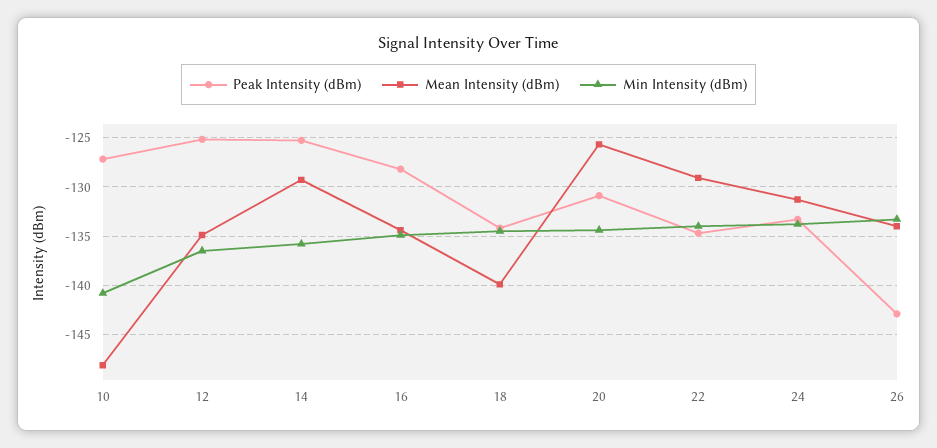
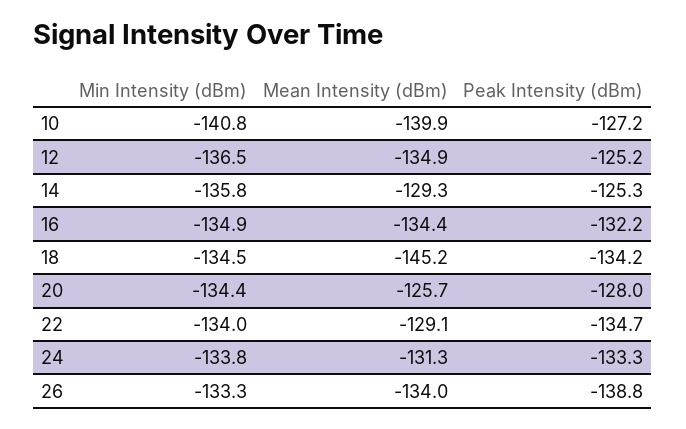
  {
    "Peak Intensity (dBm)": {
      "10": -127.2,
      "12": -125.2,
      "14": -125.3,
-     "16": -128,
+     "16": -132.2,
      "18": -134.2,
-     "20": -131,
+     "20": -128,
      "22": -134.7,
      "24": -133.3,
-     "26": -143
+     "26": -138.8
    },
    "Mean Intensity (dBm)": {
-     "10": -148,
+     "10": -139.9,
      "12": -134.9,
      "14": -129.3,
      "16": -134.4,
-     "18": -140,
+     "18": -145.2,
      "20": -125.7,
      "22": -129.1,
      "24": -131.3,
      "26": -134
    },
    "Min Intensity (dBm)": {
      "10": -140.8,
      "12": -136.5,
      "14": -135.8,
      "16": -134.9,
      "18": -134.5,
      "20": -134.4,
      "22": -134,
      "24": -133.8,
      "26": -133.3
    }
  }

